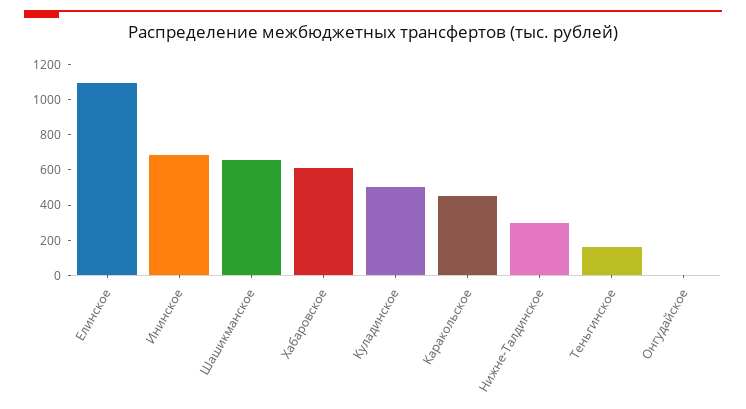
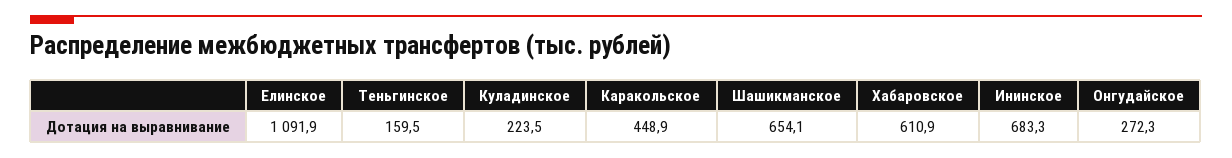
  {
    "Елинское": 1091.9,
    "Ининское": 683.3,
    "Шашикманское": 654.1,
    "Хабаровское": 610.9,
-   "Куладинское": 500,
+   "Куладинское": 223.5,
    "Каракольское": 448.9,
-   "Нижне-Талдинское": 300,
    "Теньгинское": 159.5,
-   "Онгудайское": 0
+   "Онгудайское": 272.3
  }

